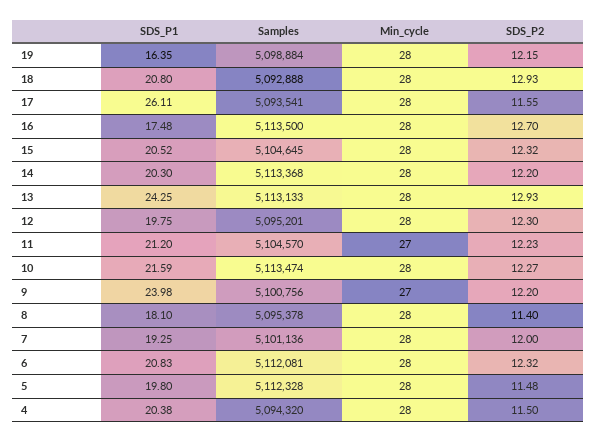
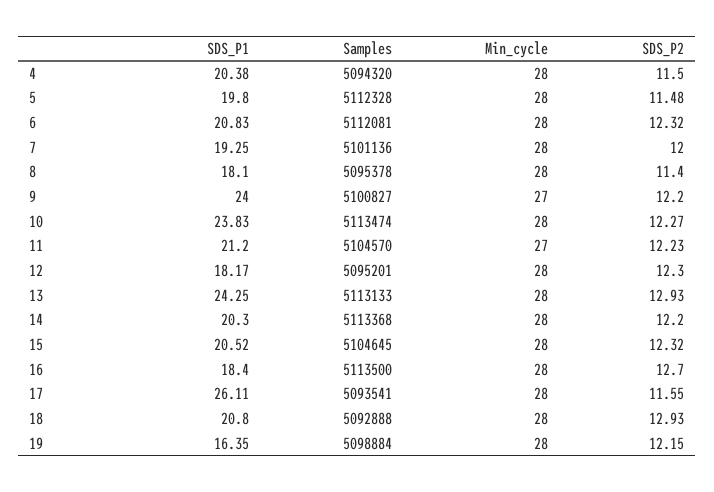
  {
    "SDS_P1": {
      "19": 16.35,
      "18": 20.8,
      "17": 26.11,
-     "16": 17.48,
+     "16": 18.4,
      "15": 20.52,
      "14": 20.3,
      "13": 24.25,
-     "12": 19.75,
+     "12": 18.17,
      "11": 21.2,
-     "10": 21.59,
+     "10": 23.83,
-     "9": 23.98,
+     "9": 24,
      "8": 18.1,
      "7": 19.25,
      "6": 20.83,
      "5": 19.8,
      "4": 20.38
    },
    "Samples": {
      "19": 5098884,
      "18": 5092888,
      "17": 5093541,
      "16": 5113500,
      "15": 5104645,
      "14": 5113368,
      "13": 5113133,
      "12": 5095201,
      "11": 5104570,
      "10": 5113474,
-     "9": 5100756,
+     "9": 5100827,
      "8": 5095378,
      "7": 5101136,
      "6": 5112081,
      "5": 5112328,
      "4": 5094320
    },
    "Min_cycle": {
      "19": 28,
      "18": 28,
      "17": 28,
      "16": 28,
      "15": 28,
      "14": 28,
      "13": 28,
      "12": 28,
      "11": 27,
      "10": 28,
      "9": 27,
      "8": 28,
      "7": 28,
      "6": 28,
      "5": 28,
      "4": 28
    },
    "SDS_P2": {
      "19": 12.15,
      "18": 12.93,
      "17": 11.55,
      "16": 12.7,
      "15": 12.32,
      "14": 12.2,
      "13": 12.93,
      "12": 12.3,
      "11": 12.23,
      "10": 12.27,
      "9": 12.2,
      "8": 11.4,
      "7": 12,
      "6": 12.32,
      "5": 11.48,
      "4": 11.5
    }
  }

